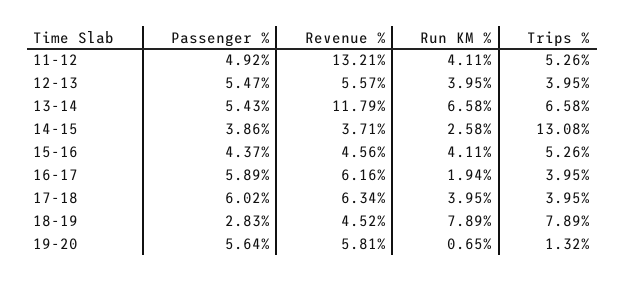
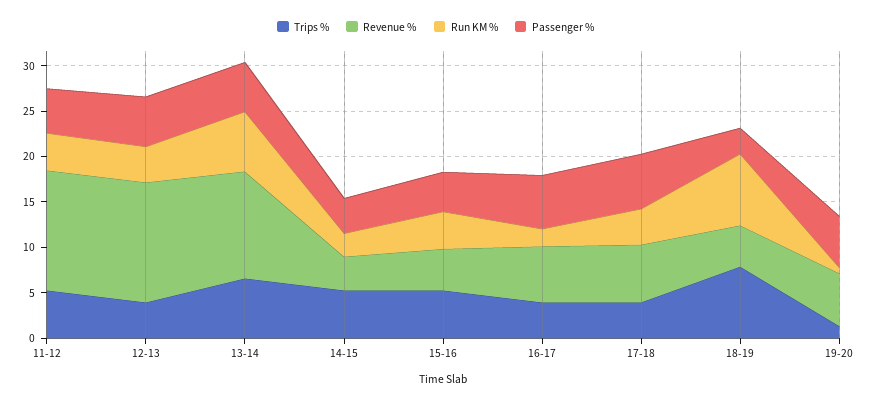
  {
    "Passenger %": {
      "11-12": 4.92,
      "12-13": 5.47,
      "13-14": 5.43,
      "14-15": 3.86,
      "15-16": 4.37,
      "16-17": 5.89,
      "17-18": 6.02,
      "18-19": 2.83,
      "19-20": 5.64
    },
    "Revenue %": {
      "11-12": 13.21,
-     "12-13": 5.57,
+     "12-13": 13,
      "13-14": 11.79,
      "14-15": 3.71,
      "15-16": 4.56,
      "16-17": 6.16,
      "17-18": 6.34,
      "18-19": 4.52,
      "19-20": 5.81
    },
    "Run KM %": {
      "11-12": 4.11,
      "12-13": 3.95,
      "13-14": 6.58,
      "14-15": 2.58,
      "15-16": 4.11,
      "16-17": 1.94,
      "17-18": 3.95,
      "18-19": 7.89,
      "19-20": 0.65
    },
    "Trips %": {
      "11-12": 5.26,
      "12-13": 3.95,
      "13-14": 6.58,
-     "14-15": 13.08,
+     "14-15": 5,
      "15-16": 5.26,
      "16-17": 3.95,
      "17-18": 3.95,
      "18-19": 7.89,
      "19-20": 1.32
    }
  }

